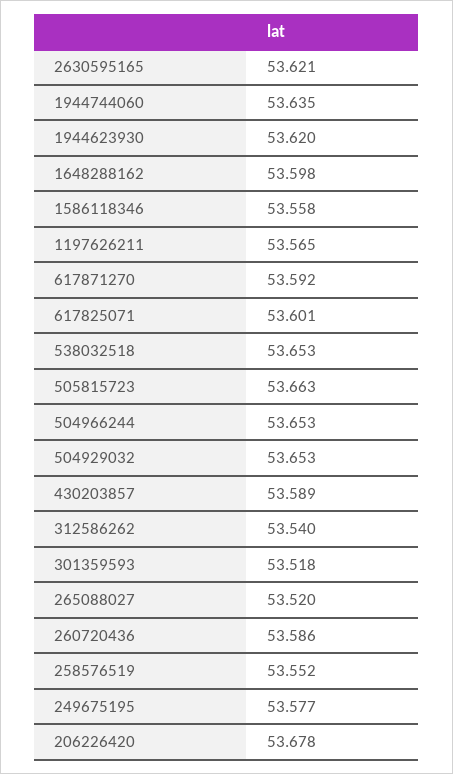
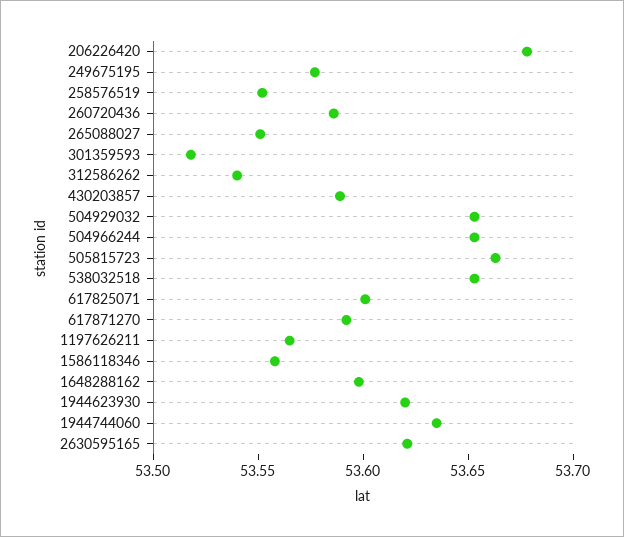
  {
    "2630595165": 53.621,
    "1944744060": 53.635,
    "1944623930": 53.62,
    "1648288162": 53.598,
    "1586118346": 53.558,
    "1197626211": 53.565,
    "617871270": 53.592,
    "617825071": 53.601,
    "538032518": 53.653,
    "505815723": 53.663,
    "504966244": 53.653,
    "504929032": 53.653,
    "430203857": 53.589,
    "312586262": 53.54,
    "301359593": 53.518,
-   "265088027": 53.52,
+   "265088027": 53.55,
    "260720436": 53.586,
    "258576519": 53.552,
    "249675195": 53.577,
    "206226420": 53.678
  }

